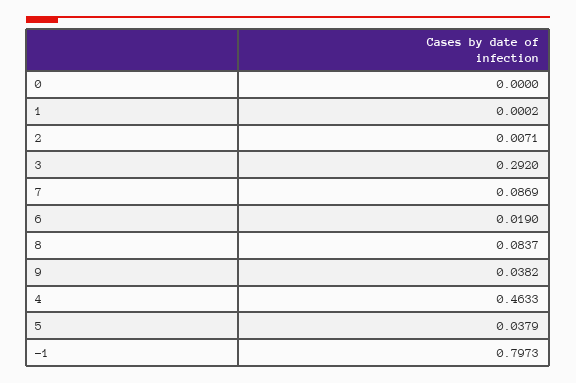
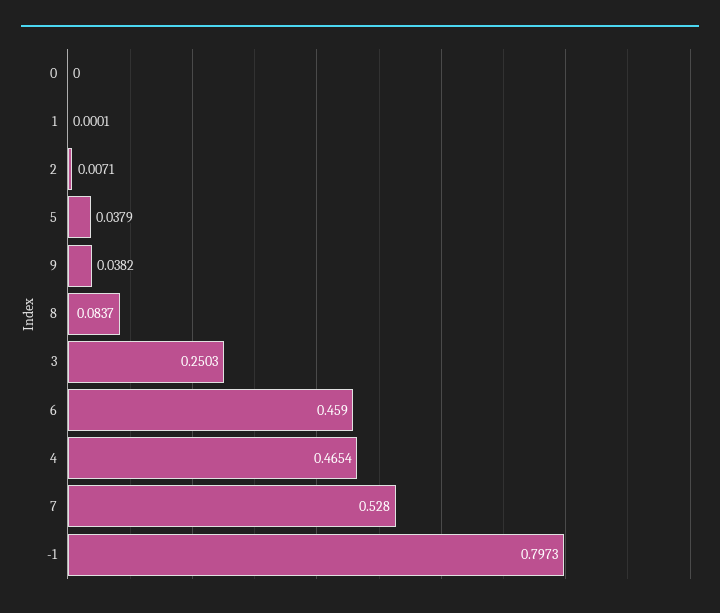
  {
    "0": 0,
-   "1": 0.0002,
+   "1": 0.0001,
    "2": 0.0071,
-   "3": 0.292,
+   "3": 0.2503,
-   "7": 0.0869,
+   "7": 0.528,
-   "6": 0.019,
+   "6": 0.459,
    "8": 0.0837,
    "9": 0.0382,
-   "4": 0.4633,
+   "4": 0.4654,
    "5": 0.0379,
    "-1": 0.7973
  }

